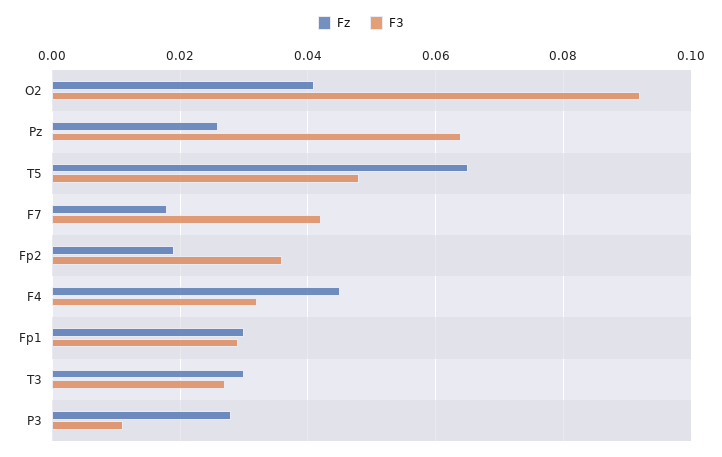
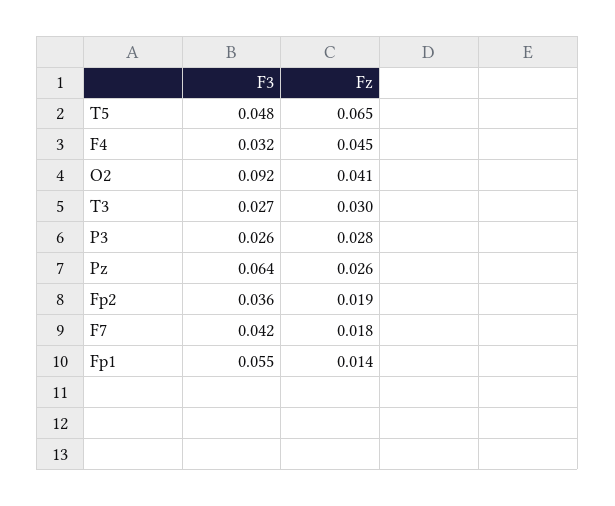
  {
    "Fz": {
      "O2": 0.041,
      "Pz": 0.026,
      "T5": 0.065,
      "F7": 0.018,
      "Fp2": 0.019,
      "F4": 0.045,
-     "Fp1": 0.03,
+     "Fp1": 0.014,
      "T3": 0.03,
      "P3": 0.028
    },
    "F3": {
      "O2": 0.092,
      "Pz": 0.064,
      "T5": 0.048,
      "F7": 0.042,
      "Fp2": 0.036,
      "F4": 0.032,
-     "Fp1": 0.03,
+     "Fp1": 0.055,
      "T3": 0.027,
-     "P3": 0.01
+     "P3": 0.026
    }
  }

